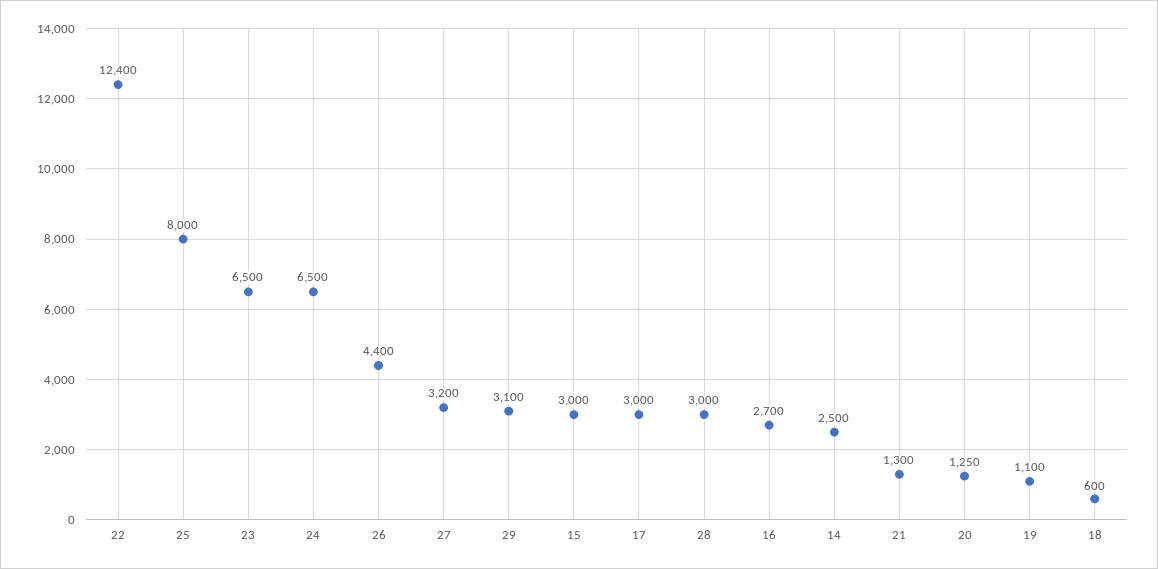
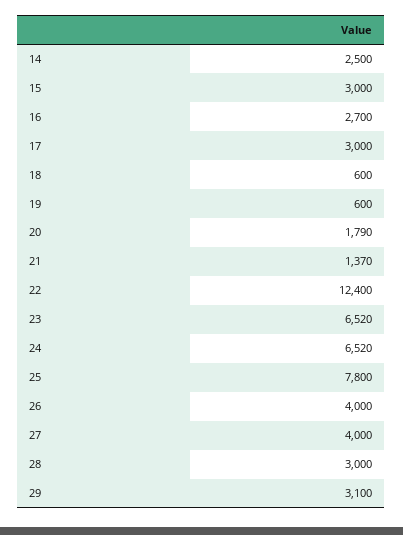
  {
    "22": 12400,
-   "25": 8000,
+   "25": 7800,
-   "23": 6500,
+   "23": 6520,
-   "24": 6500,
+   "24": 6520,
-   "26": 4400,
+   "26": 4000,
-   "27": 3200,
+   "27": 4000,
    "29": 3100,
    "15": 3000,
    "17": 3000,
    "28": 3000,
    "16": 2700,
    "14": 2500,
-   "21": 1300,
+   "21": 1370,
-   "20": 1250,
+   "20": 1790,
-   "19": 1100,
+   "19": 600,
    "18": 600
  }

